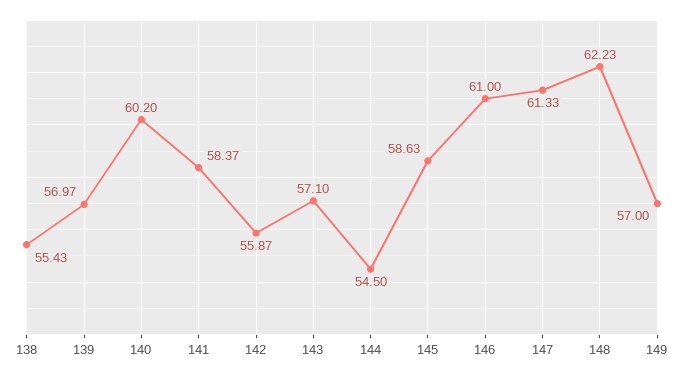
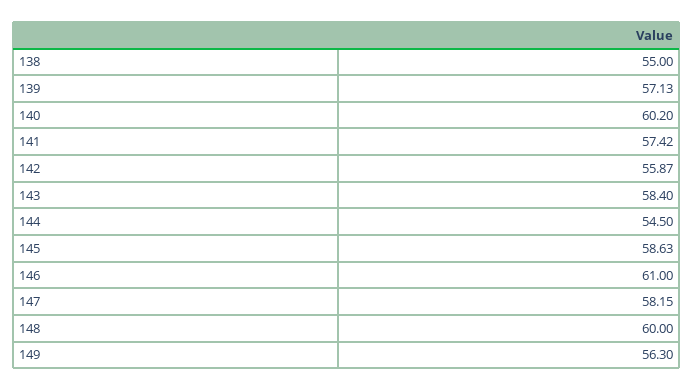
  {
-   "138": 55.43,
+   "138": 55,
-   "139": 56.97,
+   "139": 57.13,
    "140": 60.2,
-   "141": 58.37,
+   "141": 57.42,
    "142": 55.87,
-   "143": 57.1,
+   "143": 58.4,
    "144": 54.5,
    "145": 58.63,
    "146": 61,
-   "147": 61.33,
+   "147": 58.15,
-   "148": 62.23,
+   "148": 60,
-   "149": 57
+   "149": 56.3
  }

